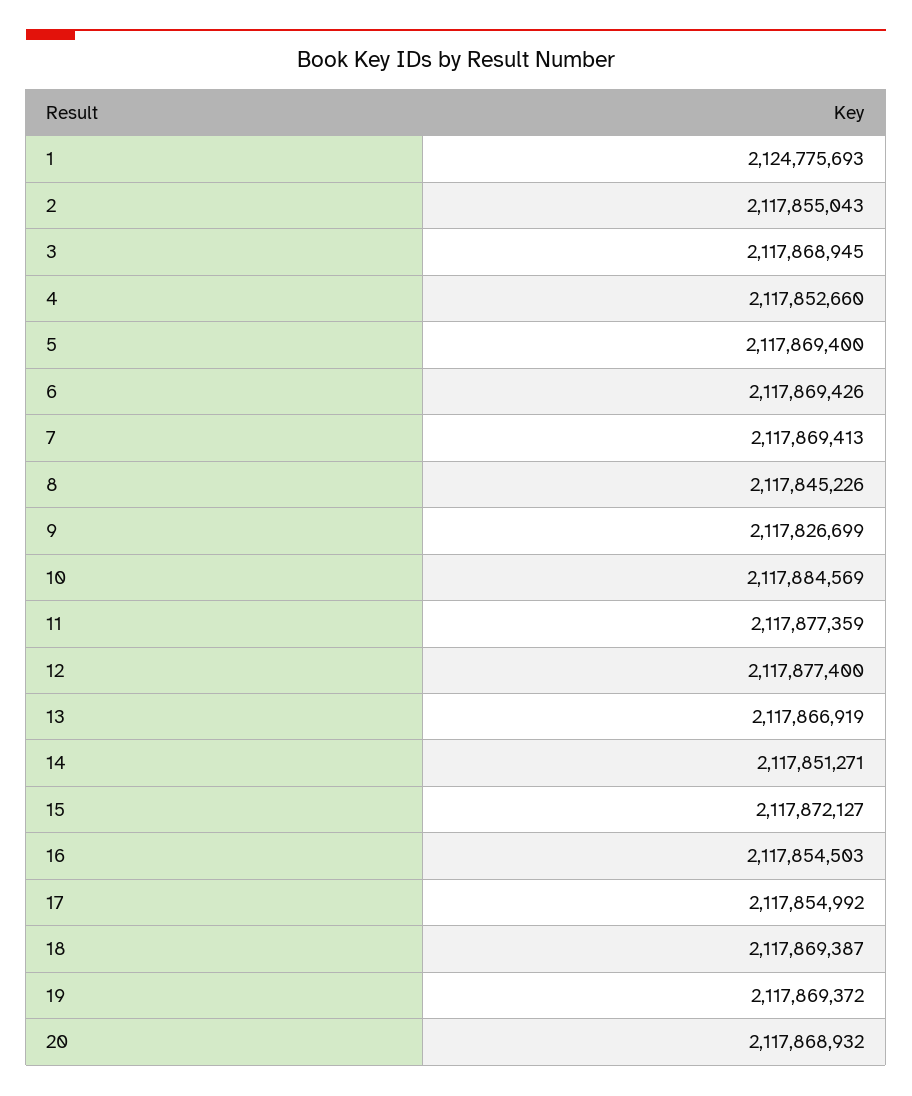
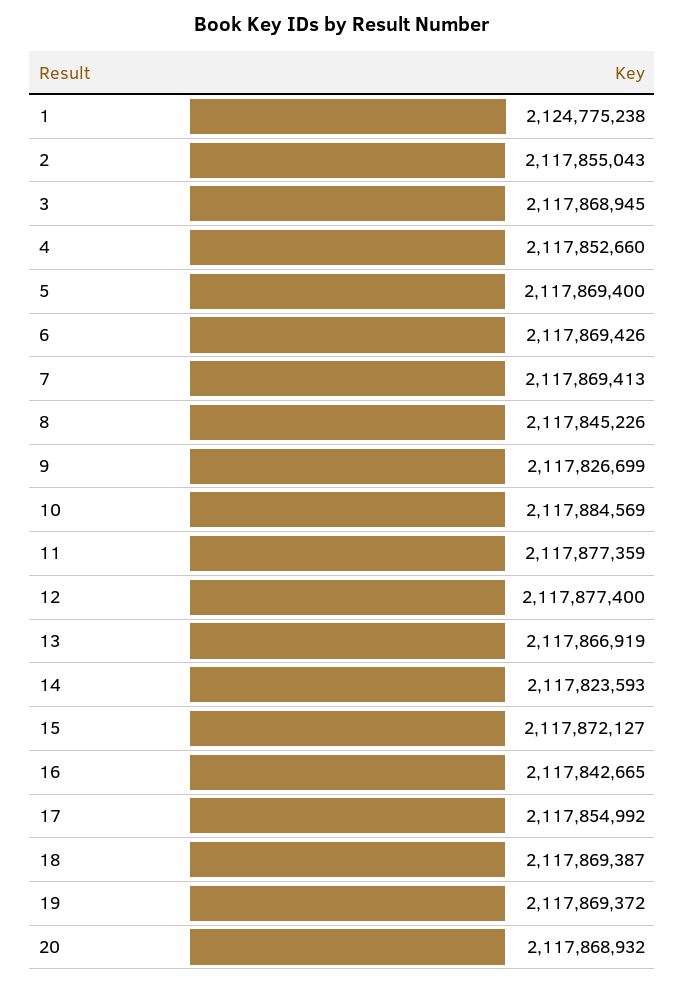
  {
-   "1": 2124775693,
+   "1": 2124775238,
    "2": 2117855043,
    "3": 2117868945,
    "4": 2117852660,
    "5": 2117869400,
    "6": 2117869426,
    "7": 2117869413,
    "8": 2117845226,
    "9": 2117826699,
    "10": 2117884569,
    "11": 2117877359,
    "12": 2117877400,
    "13": 2117866919,
-   "14": 2117851271,
+   "14": 2117823593,
    "15": 2117872127,
-   "16": 2117854503,
+   "16": 2117842665,
    "17": 2117854992,
    "18": 2117869387,
    "19": 2117869372,
    "20": 2117868932
  }

